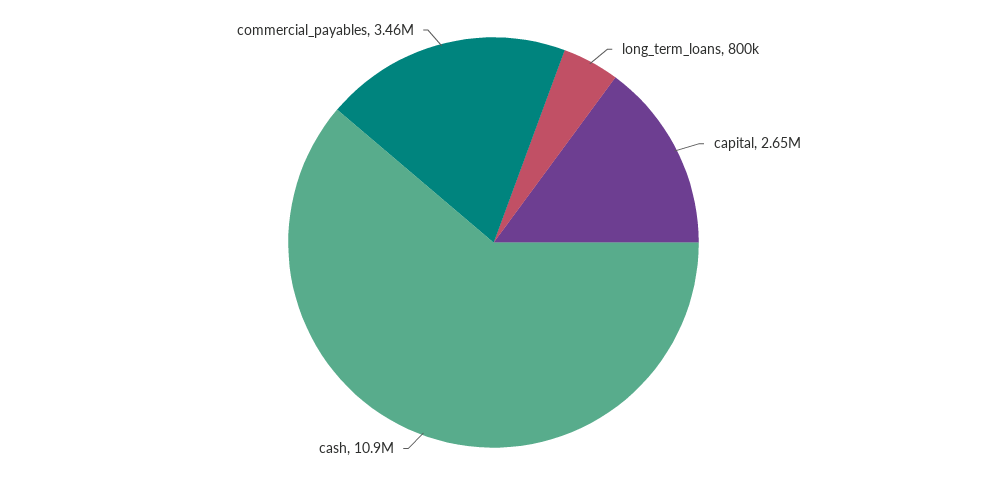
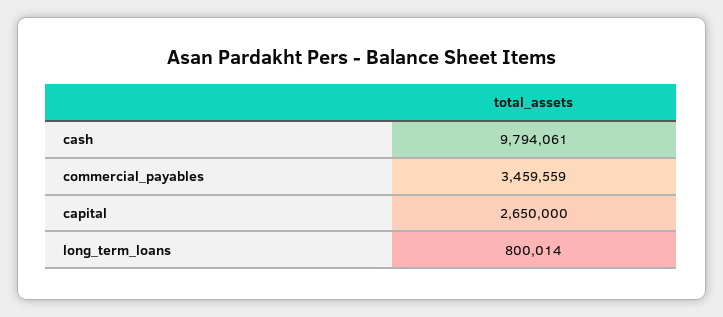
  {
    "long_term_loans": 800014,
    "capital": 2650000,
-   "cash": 10900000,
+   "cash": 9794061,
    "commercial_payables": 3459559
  }

